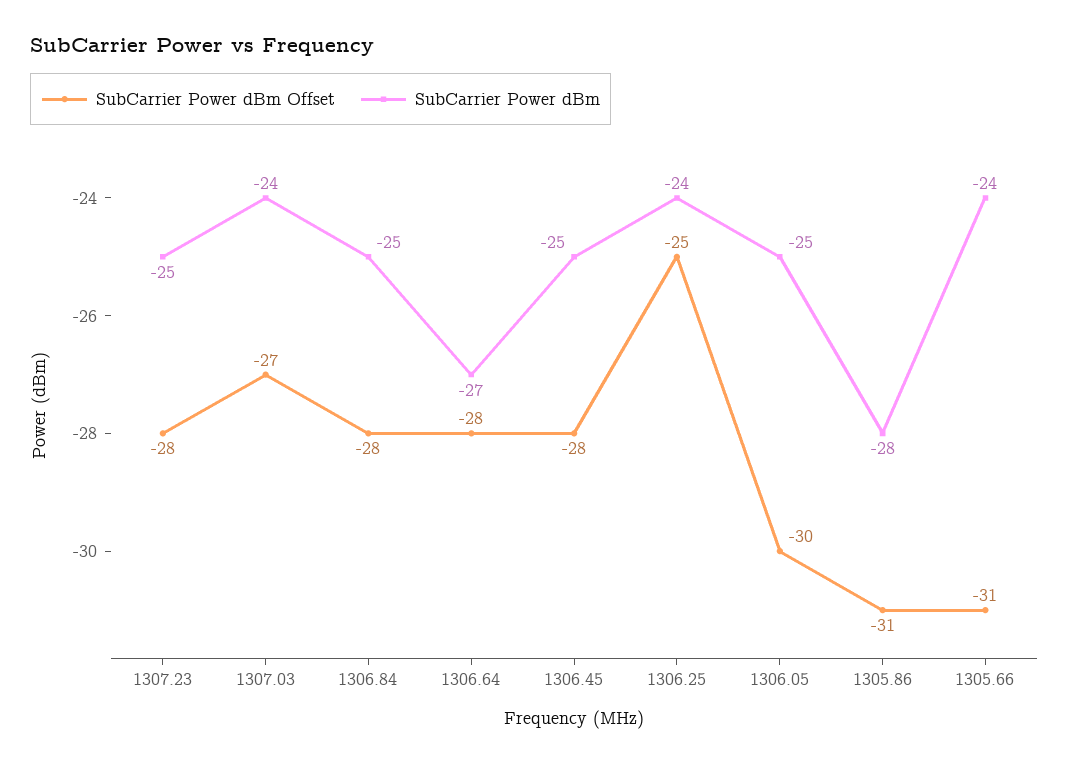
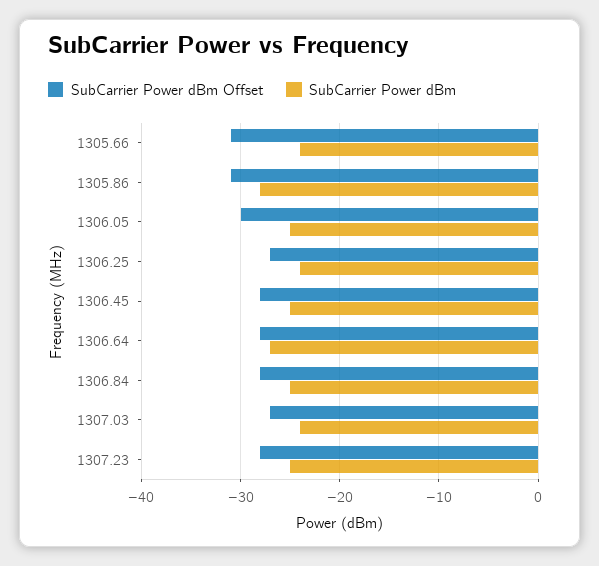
  {
    "SubCarrier Power dBm Offset": {
      "1307.23": -28,
      "1307.03": -27,
      "1306.84": -28,
      "1306.64": -28,
      "1306.45": -28,
-     "1306.25": -25,
+     "1306.25": -27,
      "1306.05": -30,
      "1305.86": -31,
      "1305.66": -31
    },
    "SubCarrier Power dBm": {
      "1307.23": -25,
      "1307.03": -24,
      "1306.84": -25,
      "1306.64": -27,
      "1306.45": -25,
      "1306.25": -24,
      "1306.05": -25,
      "1305.86": -28,
      "1305.66": -24
    }
  }

